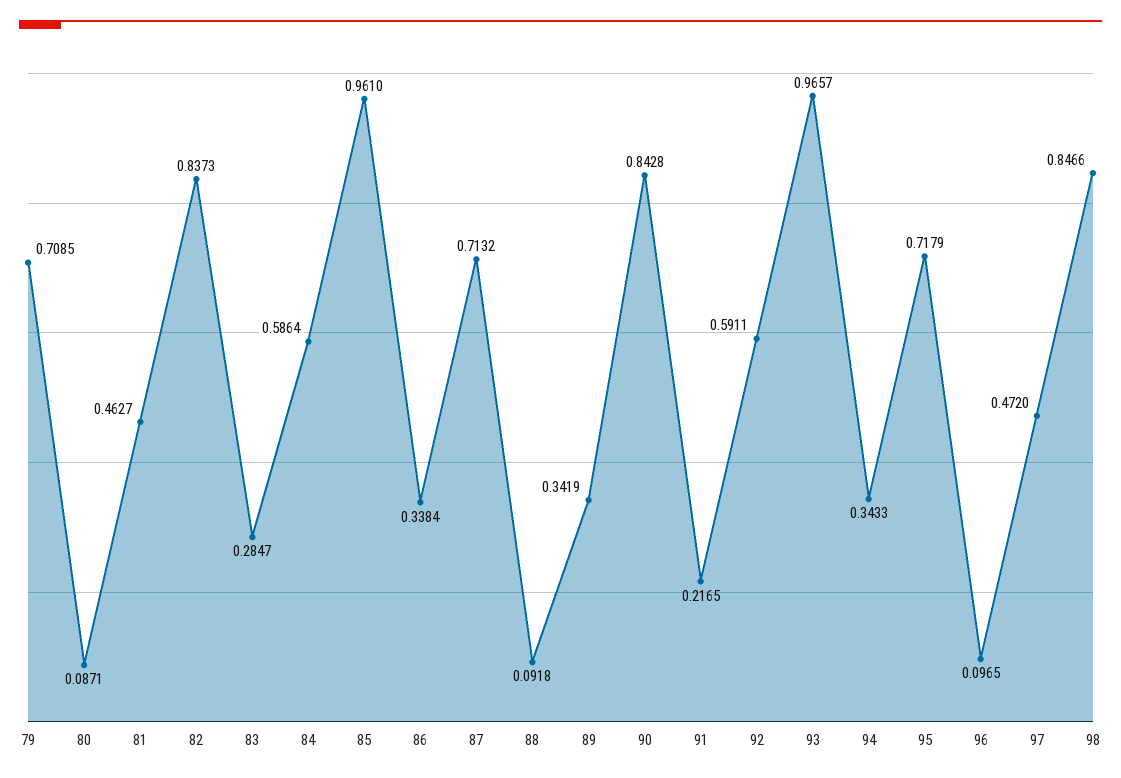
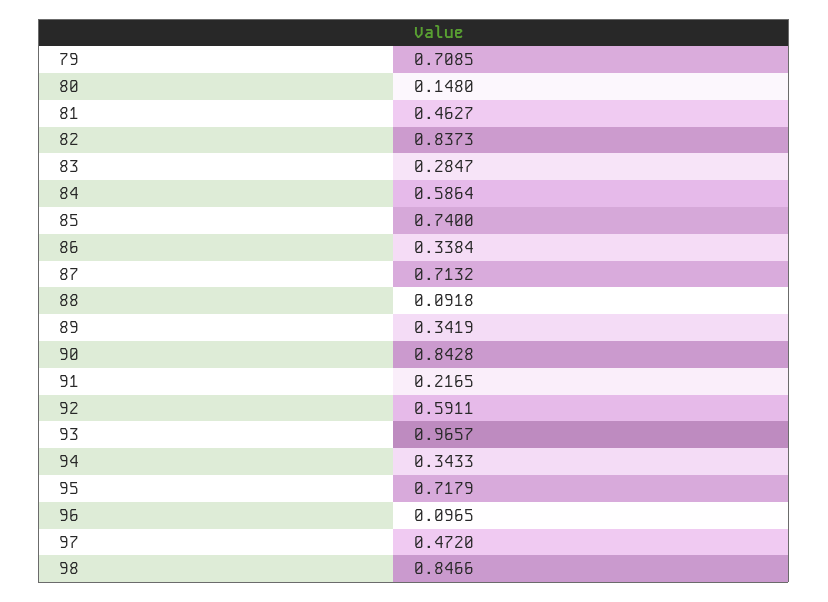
  {
    "79": 0.7085,
-   "80": 0.0871,
+   "80": 0.148,
    "81": 0.4627,
    "82": 0.8373,
    "83": 0.2847,
    "84": 0.5864,
-   "85": 0.961,
+   "85": 0.74,
    "86": 0.3384,
    "87": 0.7132,
    "88": 0.0918,
    "89": 0.3419,
    "90": 0.8428,
    "91": 0.2165,
    "92": 0.5911,
    "93": 0.9657,
    "94": 0.3433,
    "95": 0.7179,
    "96": 0.0965,
    "97": 0.472,
    "98": 0.8466
  }

